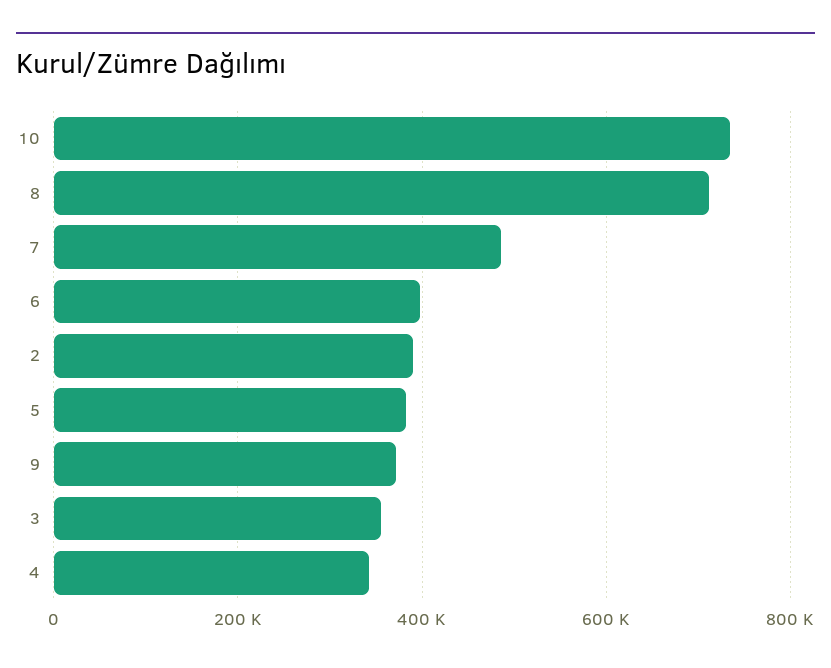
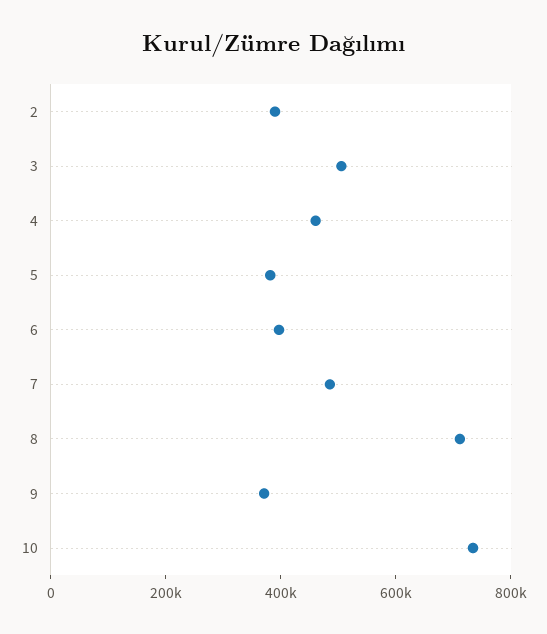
  {
    "10": 740000,
    "8": 720000,
    "7": 480000,
    "6": 400000,
    "2": 400000,
    "5": 380000,
    "9": 380000,
-   "3": 360000,
+   "3": 500000,
-   "4": 340000
+   "4": 450000
  }

